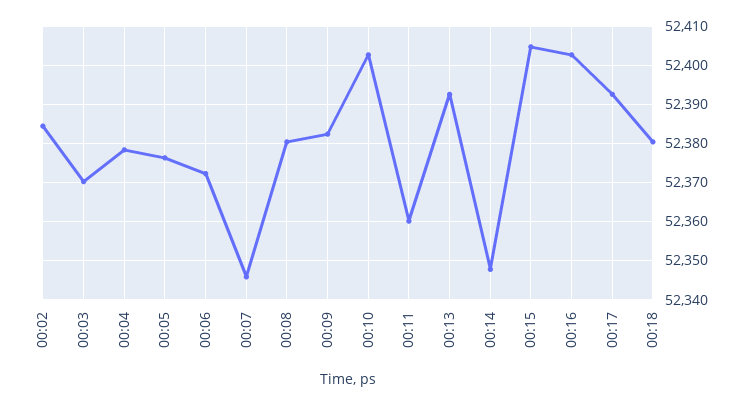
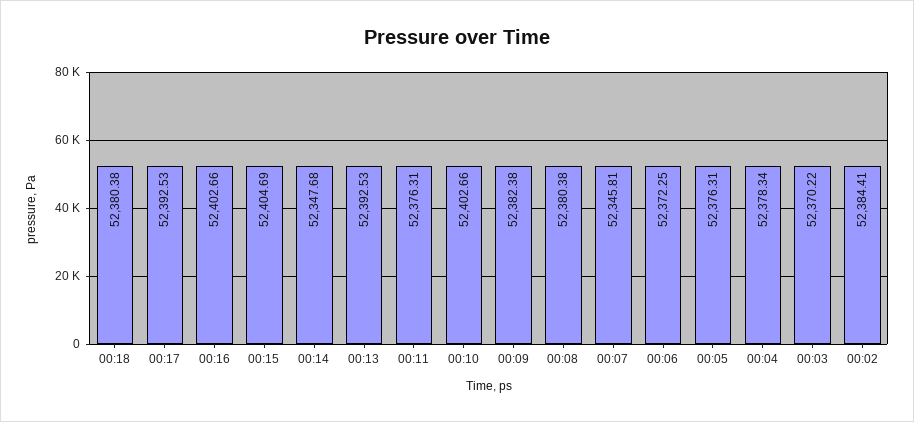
  {
    "00:02": 52384.41,
    "00:03": 52370.22,
    "00:04": 52378.34,
    "00:05": 52376.31,
    "00:06": 52372.25,
    "00:07": 52345.81,
    "00:08": 52380.38,
    "00:09": 52382.38,
    "00:10": 52402.66,
-   "00:11": 52360,
+   "00:11": 52376.31,
    "00:13": 52392.53,
    "00:14": 52347.68,
    "00:15": 52404.69,
    "00:16": 52402.66,
    "00:17": 52392.53,
    "00:18": 52380.38
  }

